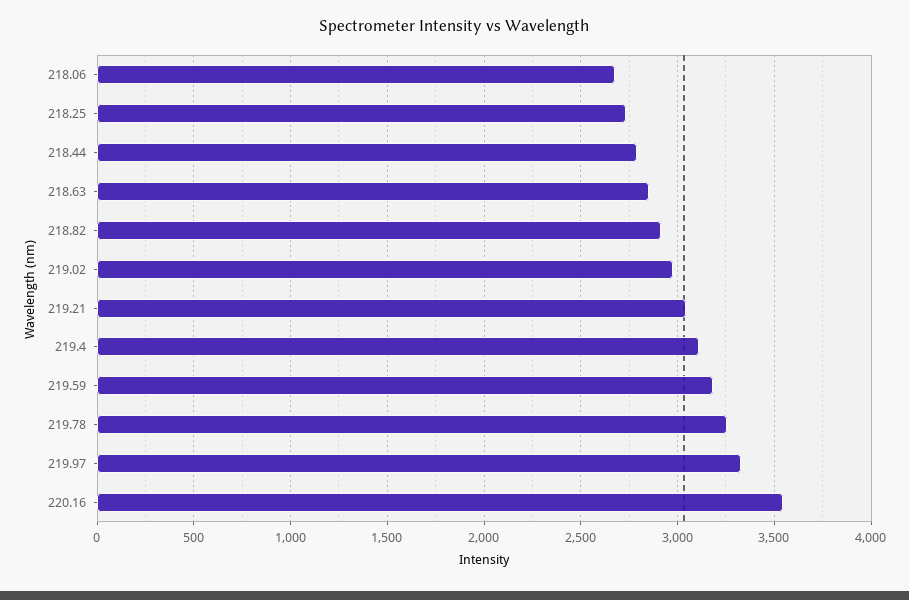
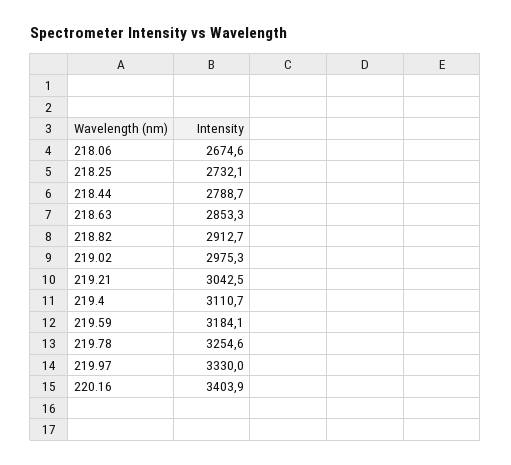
  {
    "218.06": 2674.6,
    "218.25": 2732.1,
    "218.44": 2788.7,
    "218.63": 2853.3,
    "218.82": 2912.7,
    "219.02": 2975.3,
    "219.21": 3042.5,
    "219.4": 3110.7,
    "219.59": 3184.1,
    "219.78": 3254.6,
    "219.97": 3330,
-   "220.16": 3550
+   "220.16": 3403.9
  }

